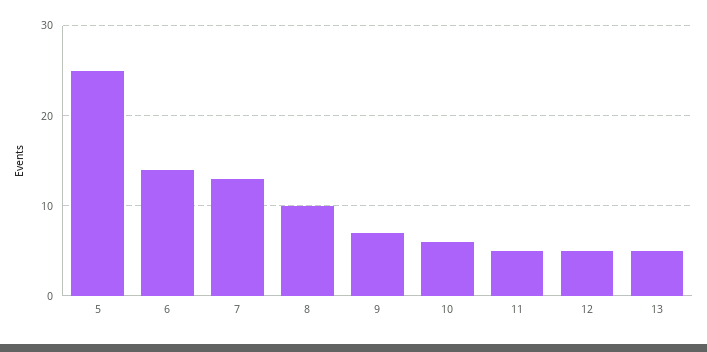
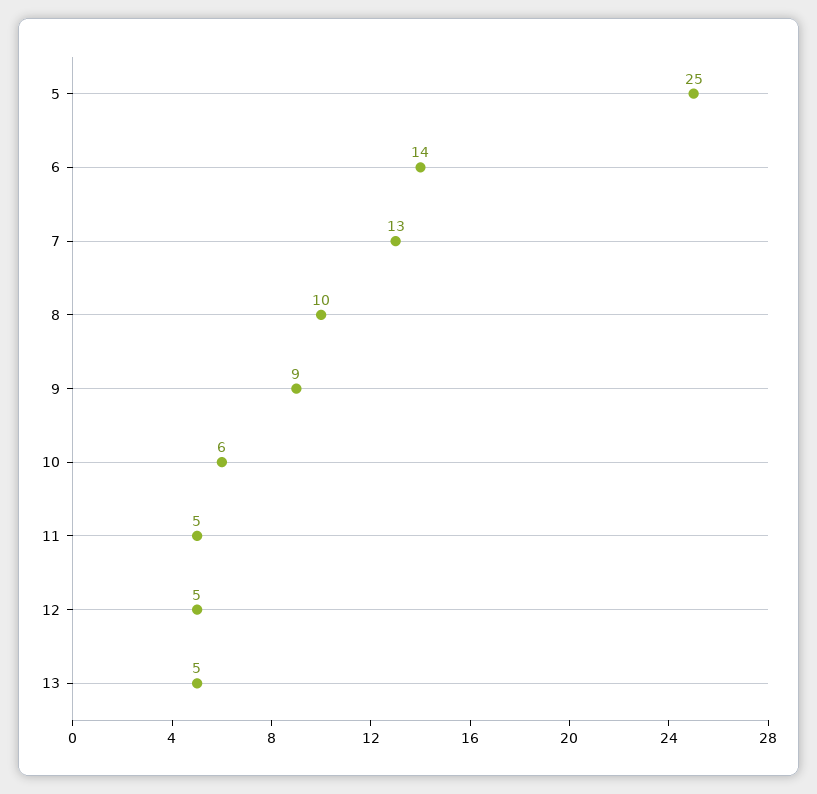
  {
    "5": 25,
    "6": 14,
    "7": 13,
    "8": 10,
-   "9": 7,
+   "9": 9,
    "10": 6,
    "11": 5,
    "12": 5,
    "13": 5
  }

